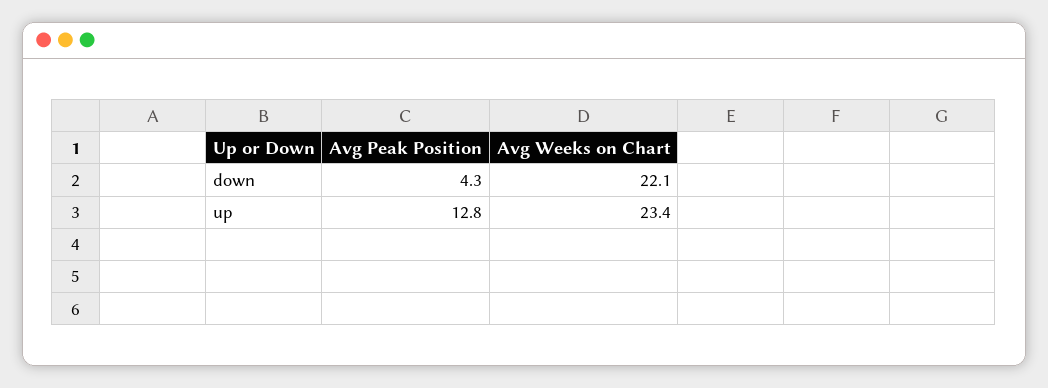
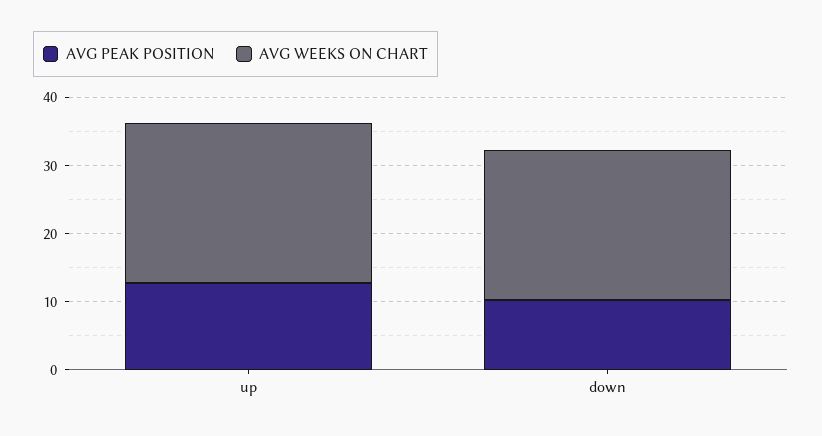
  {
    "Avg Peak Position": {
-     "down": 4.3,
+     "down": 10,
      "up": 12.8
    },
    "Avg Weeks on Chart": {
      "down": 22.1,
      "up": 23.4
    }
  }

